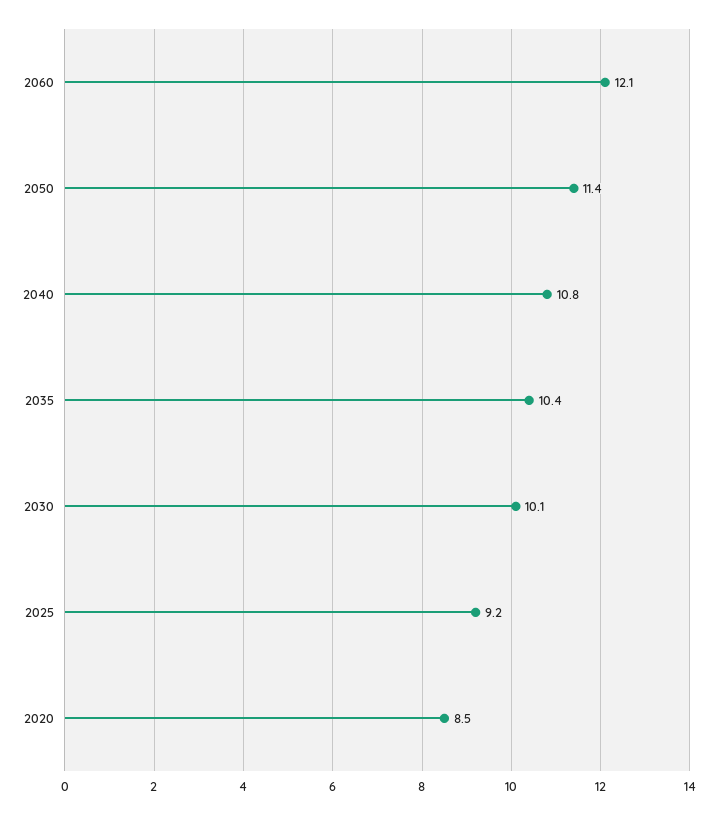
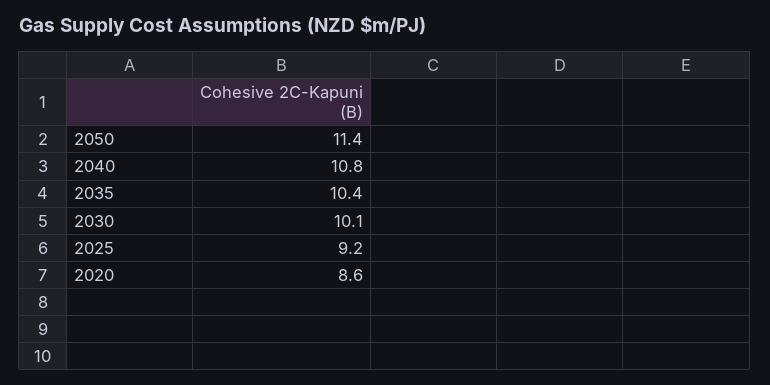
  {
-   "2060": 12.1,
    "2050": 11.4,
    "2040": 10.8,
    "2035": 10.4,
    "2030": 10.1,
    "2025": 9.2,
-   "2020": 8.5
+   "2020": 8.6
  }

